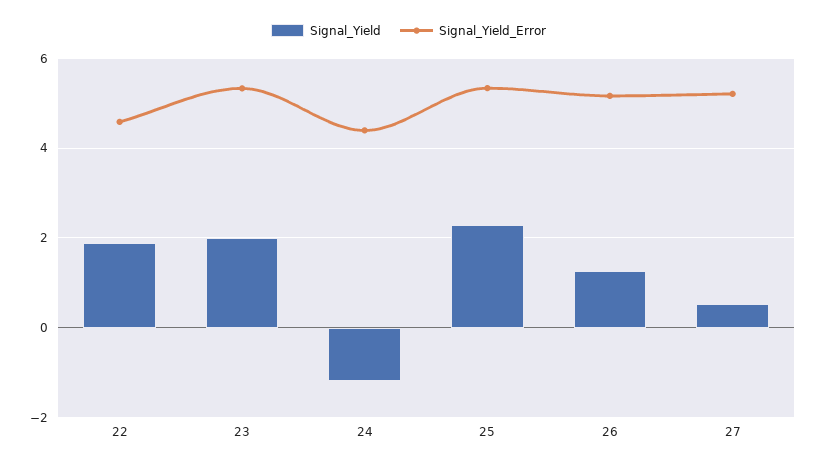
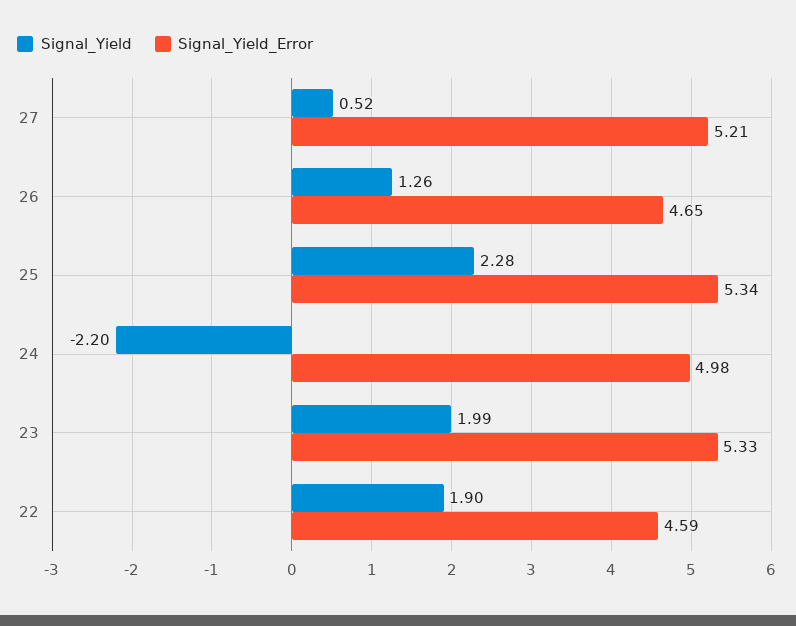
  {
    "Signal_Yield": {
      "22": 1.9,
      "23": 1.99,
-     "24": -1.2,
+     "24": -2.2,
      "25": 2.28,
      "26": 1.26,
      "27": 0.52
    },
    "Signal_Yield_Error": {
      "22": 4.59,
      "23": 5.33,
-     "24": 4.4,
+     "24": 4.98,
      "25": 5.34,
-     "26": 5.2,
+     "26": 4.65,
      "27": 5.21
    }
  }

